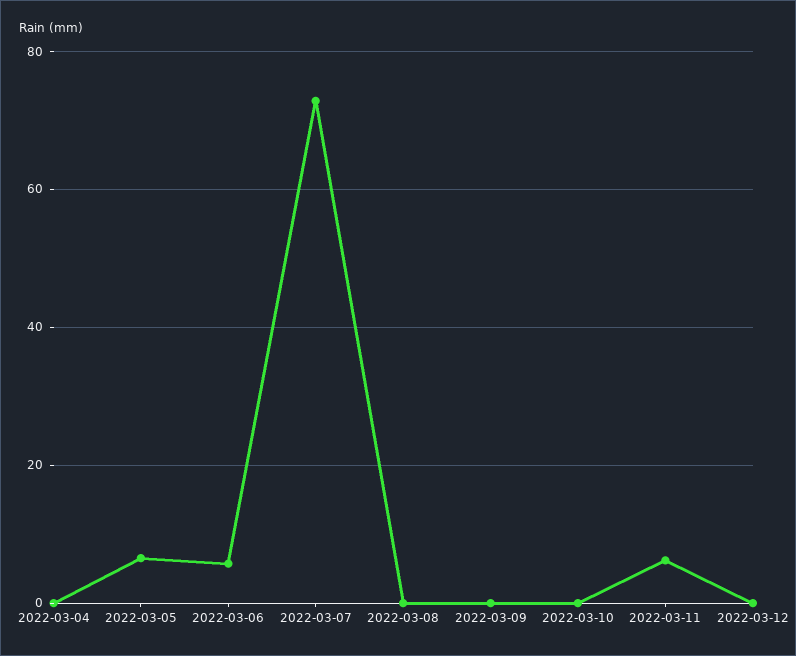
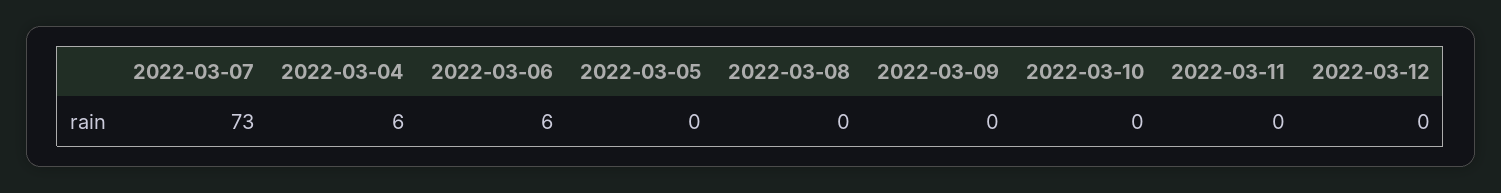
  {
-   "2022-03-04": 0,
+   "2022-03-04": 6,
-   "2022-03-05": 6,
+   "2022-03-05": 0,
    "2022-03-06": 6,
    "2022-03-07": 73,
    "2022-03-08": 0,
    "2022-03-09": 0,
    "2022-03-10": 0,
-   "2022-03-11": 6,
+   "2022-03-11": 0,
    "2022-03-12": 0
  }

